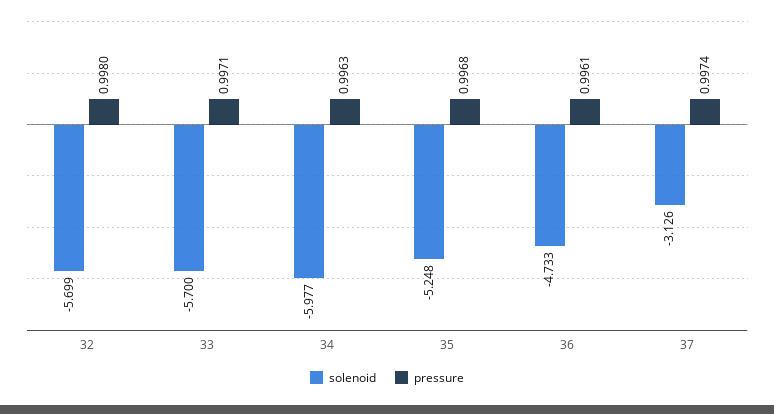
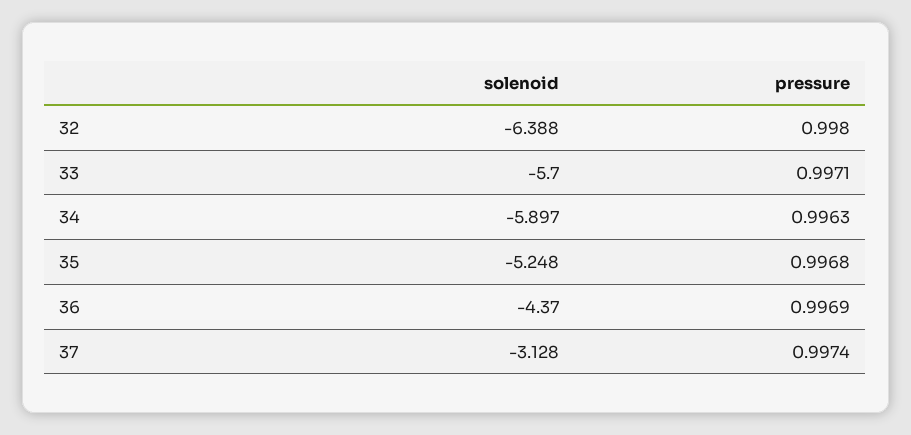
  {
    "solenoid": {
-     "32": -5.699,
+     "32": -6.388,
      "33": -5.7,
-     "34": -5.977,
+     "34": -5.897,
      "35": -5.248,
-     "36": -4.733,
+     "36": -4.37,
-     "37": -3.126
+     "37": -3.128
    },
    "pressure": {
      "32": 0.998,
      "33": 0.9971,
      "34": 0.9963,
      "35": 0.9968,
-     "36": 0.9961,
+     "36": 0.9969,
      "37": 0.9974
    }
  }

